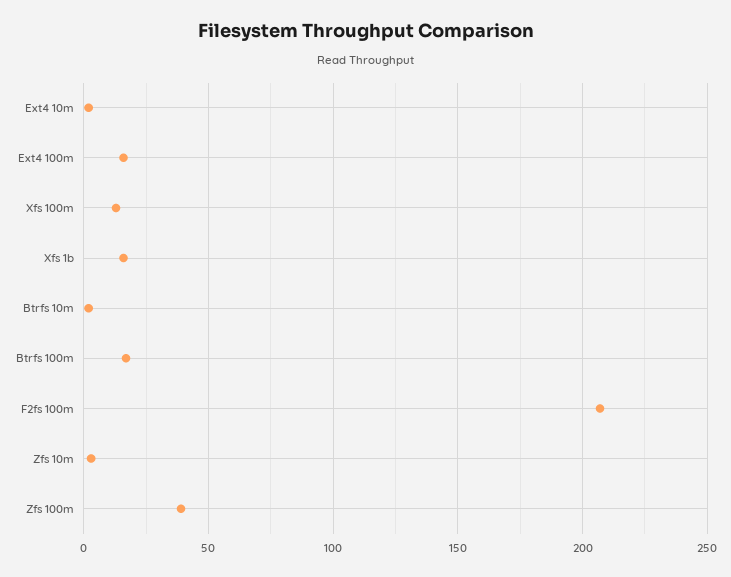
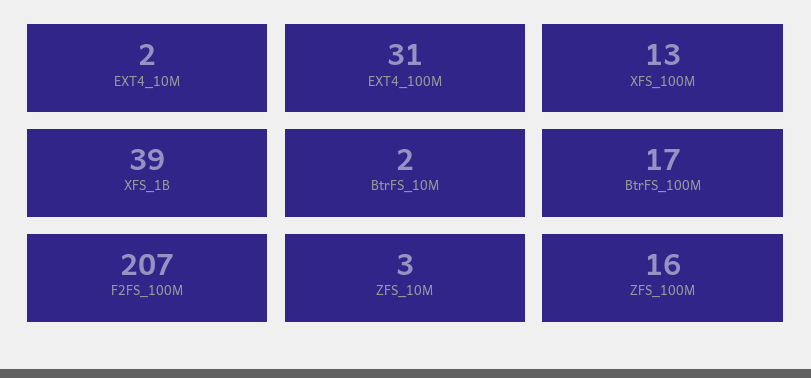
  {
    "Ext4 10m": 2,
-   "Ext4 100m": 15,
+   "Ext4 100m": 31,
    "Xfs 100m": 13,
-   "Xfs 1b": 15,
+   "Xfs 1b": 39,
    "Btrfs 10m": 2,
    "Btrfs 100m": 17,
    "F2fs 100m": 207,
    "Zfs 10m": 3,
-   "Zfs 100m": 40
+   "Zfs 100m": 16
  }

